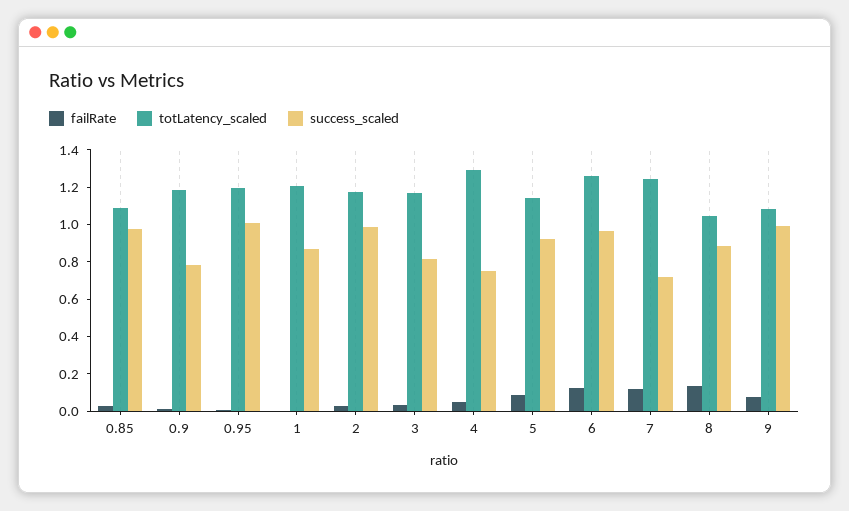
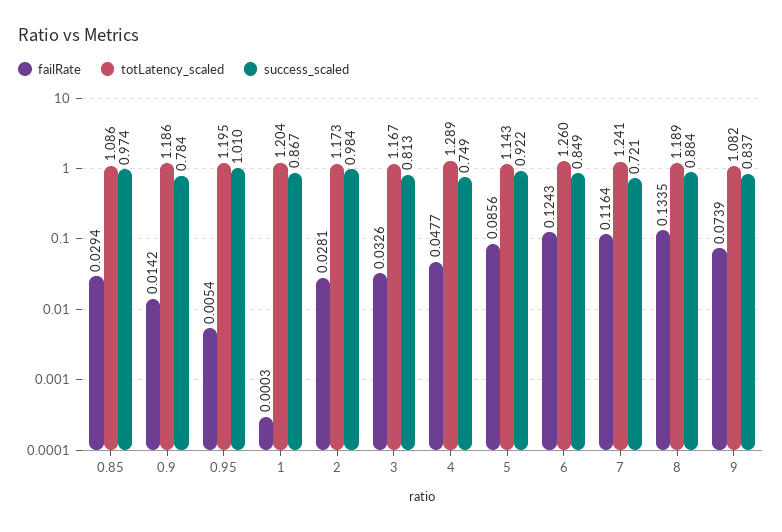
  {
    "failRate": {
      "0.85": 0.0294,
      "0.9": 0.0142,
      "0.95": 0.0054,
      "1": 0.0003,
      "2": 0.0281,
      "3": 0.0326,
      "4": 0.0477,
      "5": 0.0856,
      "6": 0.1243,
      "7": 0.1164,
      "8": 0.1335,
      "9": 0.0739
    },
    "totLatency_scaled": {
      "0.85": 1.086,
      "0.9": 1.186,
      "0.95": 1.195,
      "1": 1.204,
      "2": 1.173,
      "3": 1.167,
      "4": 1.289,
      "5": 1.143,
      "6": 1.26,
      "7": 1.241,
-     "8": 1.05,
+     "8": 1.189,
      "9": 1.082
    },
    "success_scaled": {
      "0.85": 0.974,
      "0.9": 0.784,
      "0.95": 1.01,
      "1": 0.867,
      "2": 0.984,
      "3": 0.813,
      "4": 0.749,
      "5": 0.922,
-     "6": 0.95,
+     "6": 0.849,
      "7": 0.721,
      "8": 0.884,
-     "9": 1
+     "9": 0.837
    }
  }

